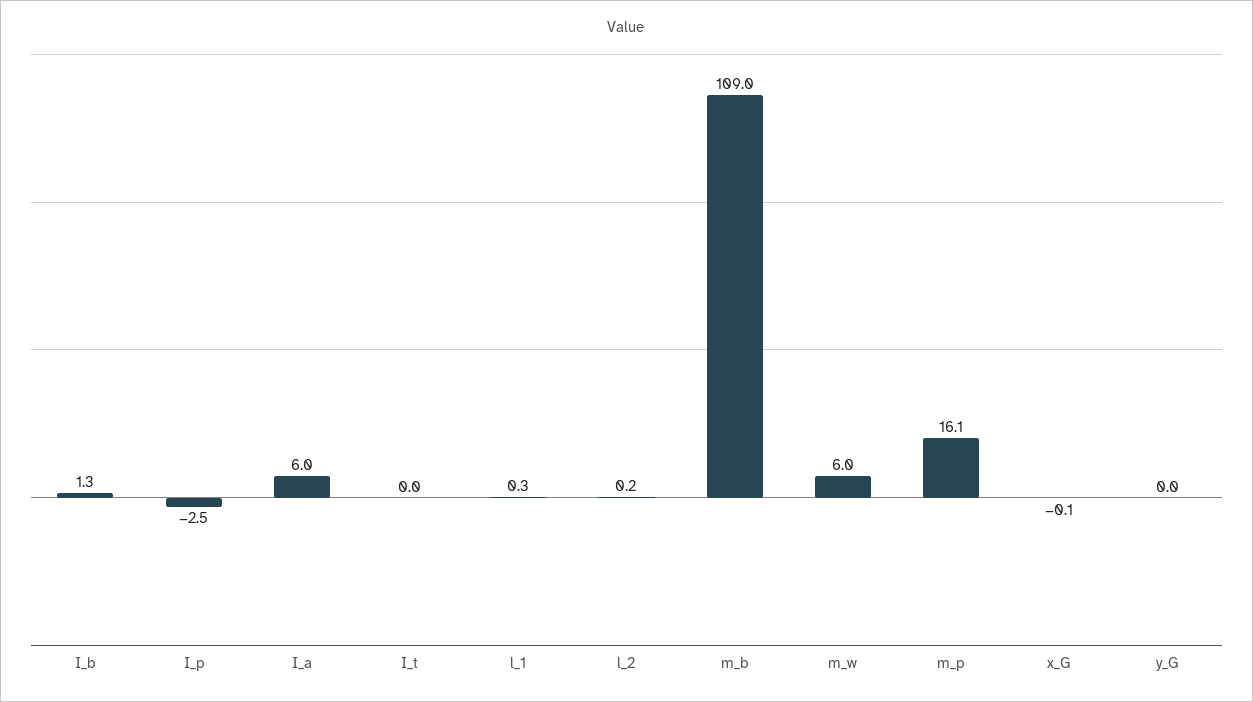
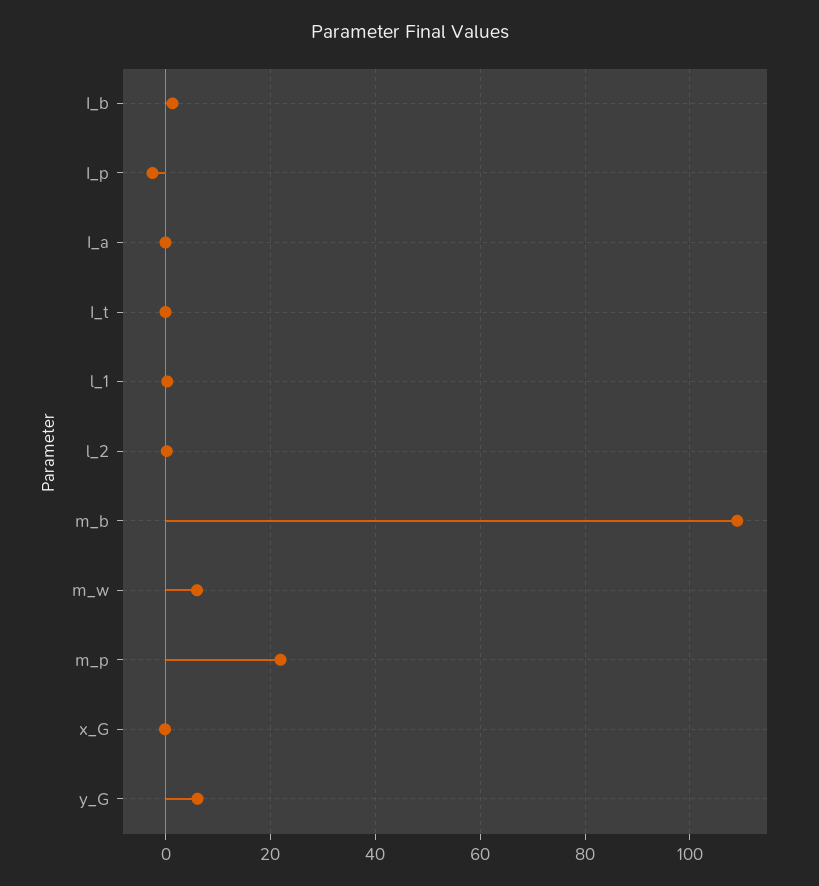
  {
    "I_b": 1.3,
    "I_p": -2.5,
-   "I_a": 6,
+   "I_a": 0,
    "I_t": 0,
    "l_1": 0.3,
    "l_2": 0.2,
    "m_b": 109,
    "m_w": 6,
-   "m_p": 16.1,
+   "m_p": 22,
    "x_G": -0.1,
-   "y_G": 0
+   "y_G": 6
  }

